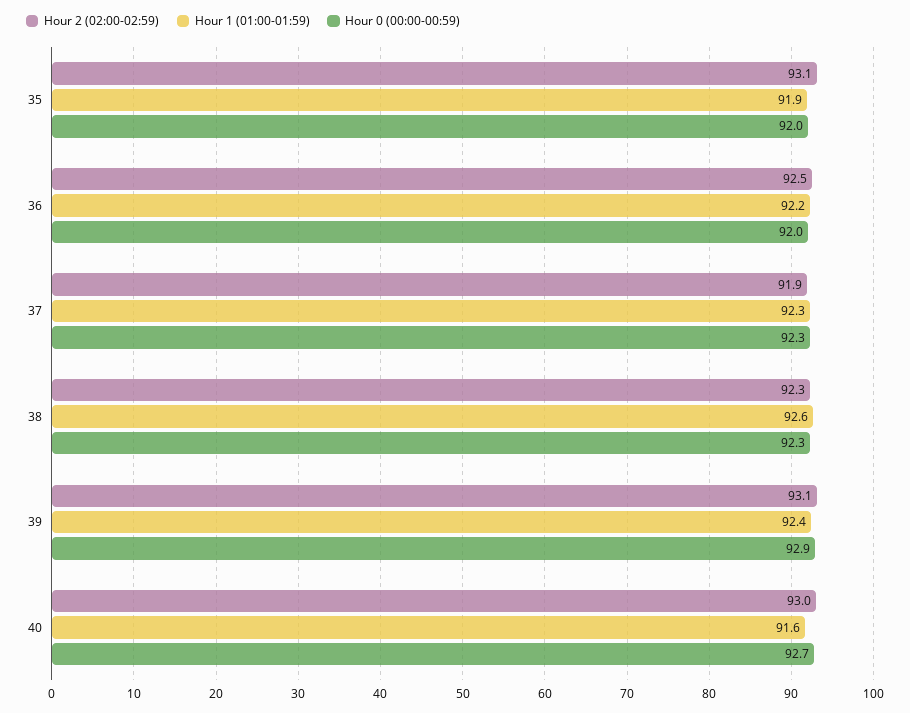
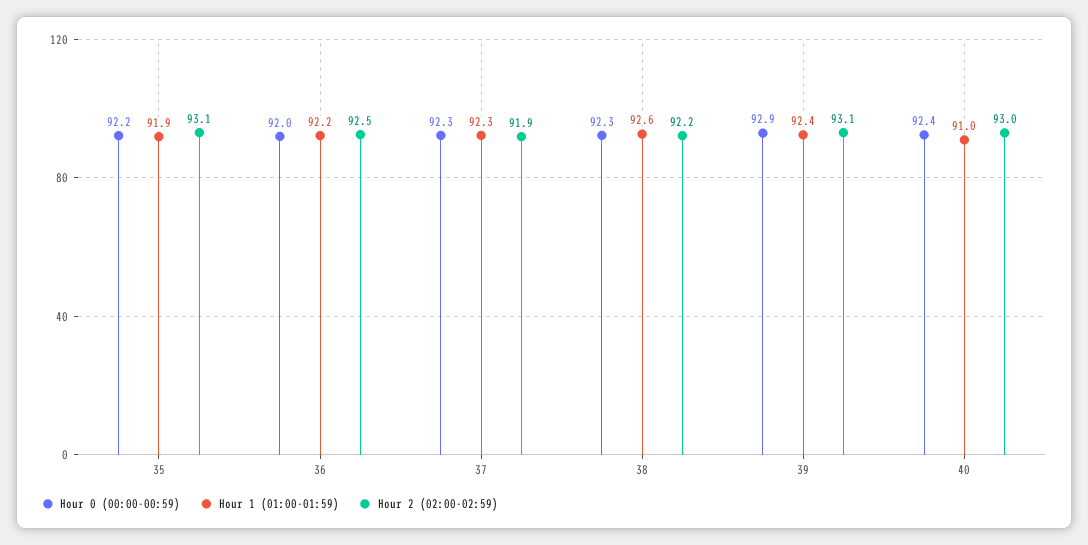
  {
    "Hour 2 (02:00-02:59)": {
      "35": 93.1,
      "36": 92.5,
      "37": 91.9,
-     "38": 92.3,
+     "38": 92.2,
      "39": 93.1,
      "40": 93
    },
    "Hour 1 (01:00-01:59)": {
      "35": 91.9,
      "36": 92.2,
      "37": 92.3,
      "38": 92.6,
      "39": 92.4,
-     "40": 91.6
+     "40": 91
    },
    "Hour 0 (00:00-00:59)": {
-     "35": 92,
+     "35": 92.2,
      "36": 92,
      "37": 92.3,
      "38": 92.3,
      "39": 92.9,
-     "40": 92.7
+     "40": 92.4
    }
  }

